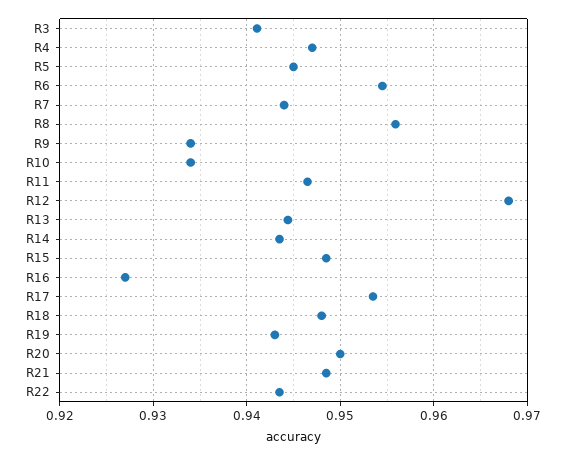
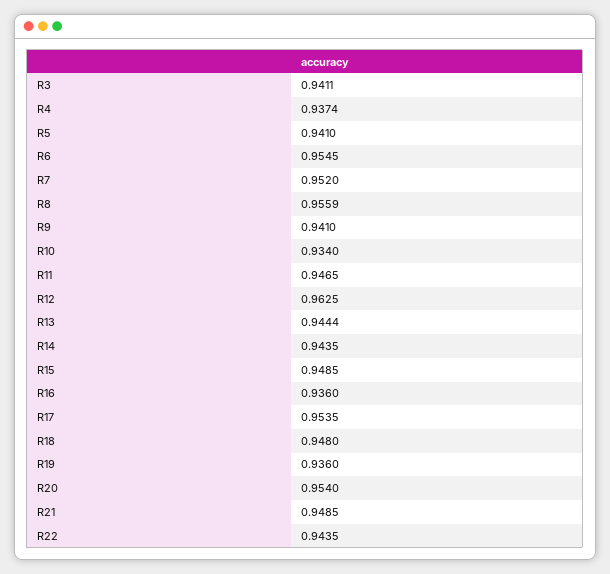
  {
    "R3": 0.9411,
-   "R4": 0.947,
+   "R4": 0.9374,
-   "R5": 0.945,
+   "R5": 0.941,
    "R6": 0.9545,
-   "R7": 0.944,
+   "R7": 0.952,
    "R8": 0.9559,
-   "R9": 0.934,
+   "R9": 0.941,
    "R10": 0.934,
    "R11": 0.9465,
-   "R12": 0.968,
+   "R12": 0.9625,
    "R13": 0.9444,
    "R14": 0.9435,
    "R15": 0.9485,
-   "R16": 0.927,
+   "R16": 0.936,
    "R17": 0.9535,
    "R18": 0.948,
-   "R19": 0.943,
+   "R19": 0.936,
-   "R20": 0.95,
+   "R20": 0.954,
    "R21": 0.9485,
    "R22": 0.9435
  }

